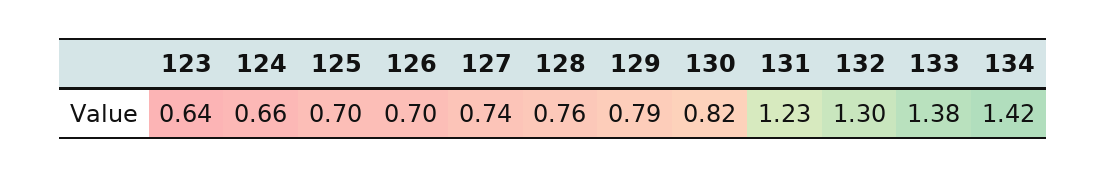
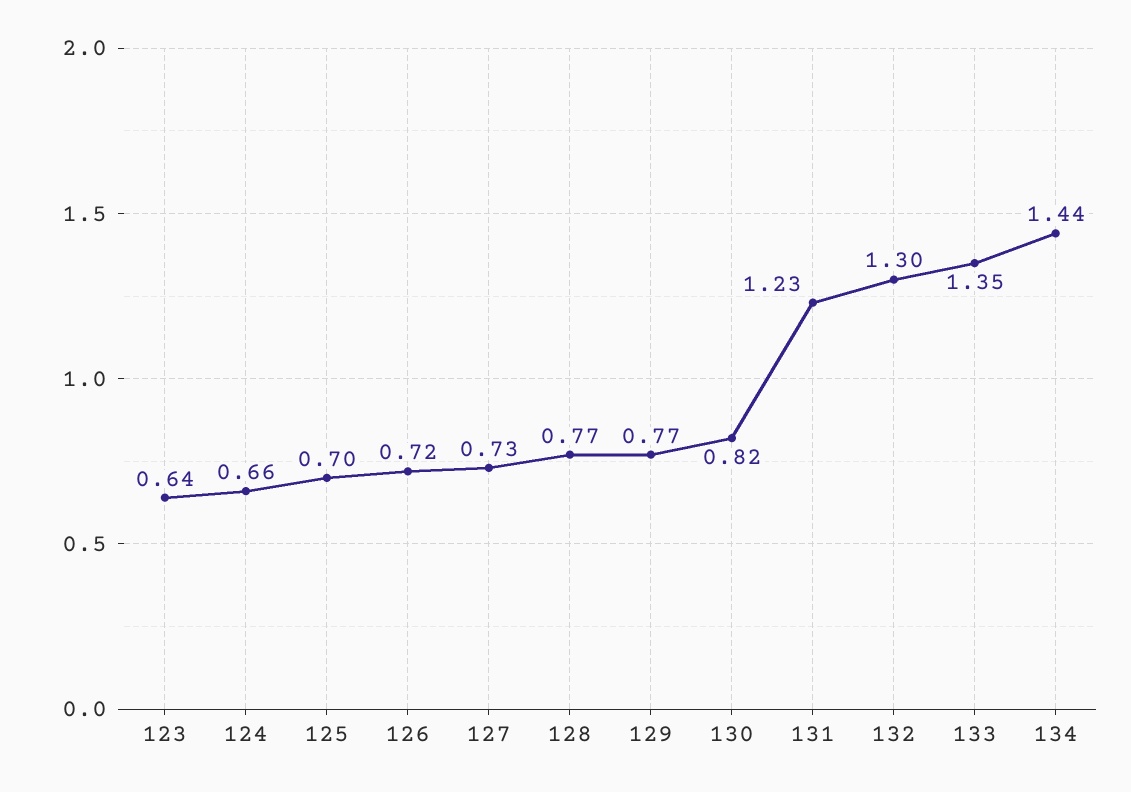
  {
    "123": 0.64,
    "124": 0.66,
    "125": 0.7,
-   "126": 0.7,
+   "126": 0.72,
-   "127": 0.74,
+   "127": 0.73,
-   "128": 0.76,
+   "128": 0.77,
-   "129": 0.79,
+   "129": 0.77,
    "130": 0.82,
    "131": 1.23,
    "132": 1.3,
-   "133": 1.38,
+   "133": 1.35,
-   "134": 1.42
+   "134": 1.44
  }

